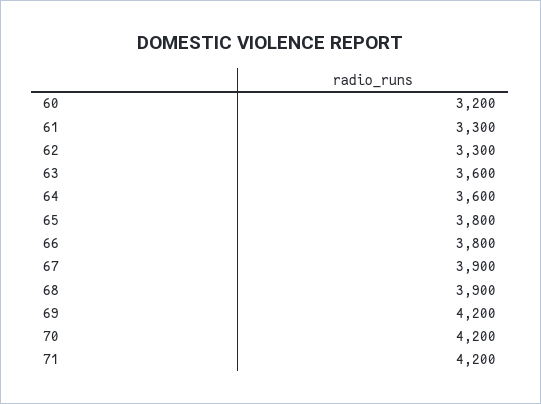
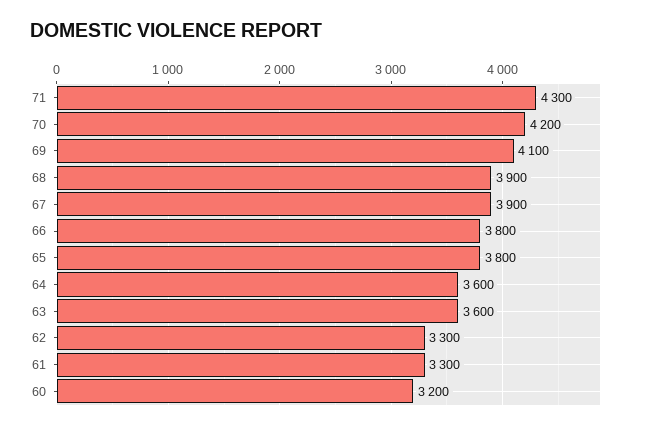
  {
    "60": 3200,
    "61": 3300,
    "62": 3300,
    "63": 3600,
    "64": 3600,
    "65": 3800,
    "66": 3800,
    "67": 3900,
    "68": 3900,
-   "69": 4200,
+   "69": 4100,
    "70": 4200,
-   "71": 4200
+   "71": 4300
  }

